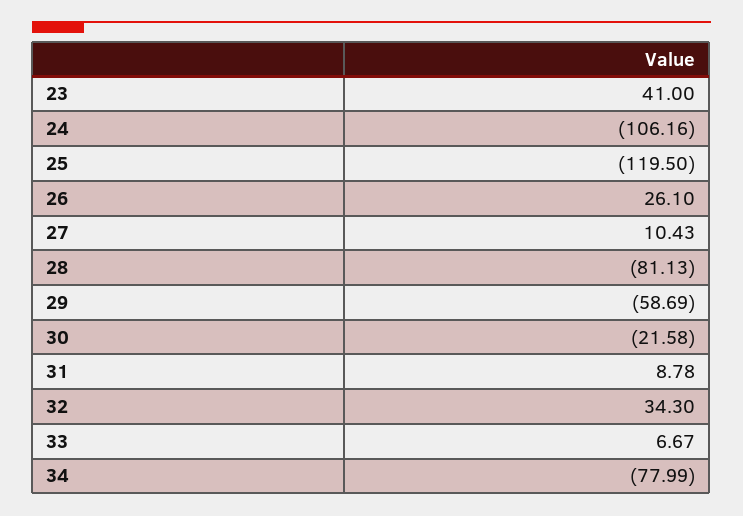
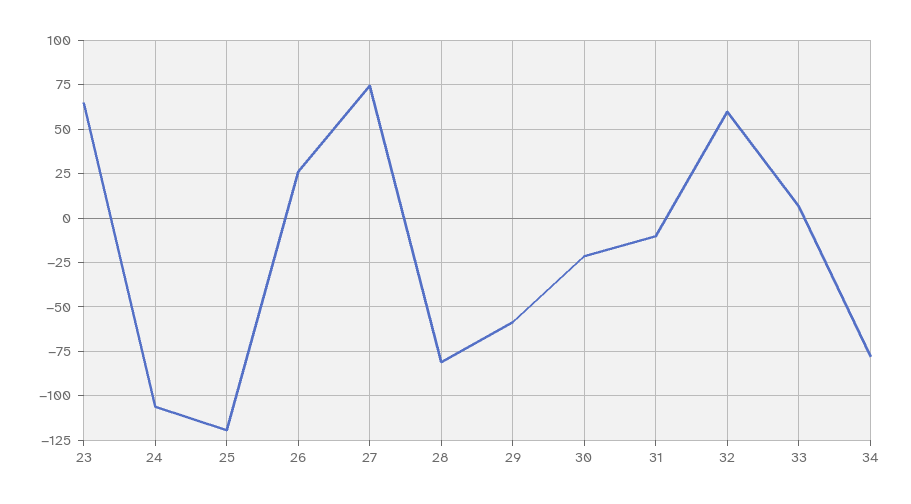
  {
-   "23": 41,
+   "23": 65,
    "24": -106.16,
    "25": -119.5,
    "26": 26.1,
-   "27": 10.43,
+   "27": 75,
    "28": -81.13,
    "29": -58.69,
    "30": -21.58,
-   "31": 8.78,
+   "31": -10,
-   "32": 34.3,
+   "32": 60,
    "33": 6.67,
    "34": -77.99
  }

